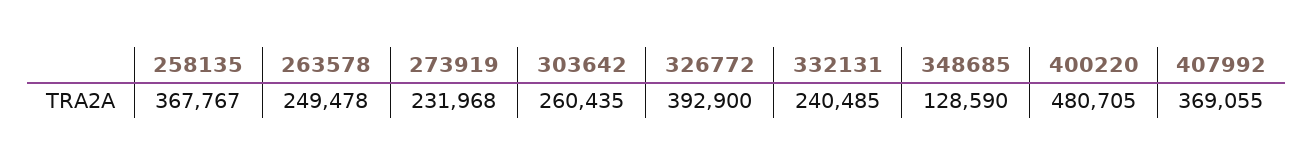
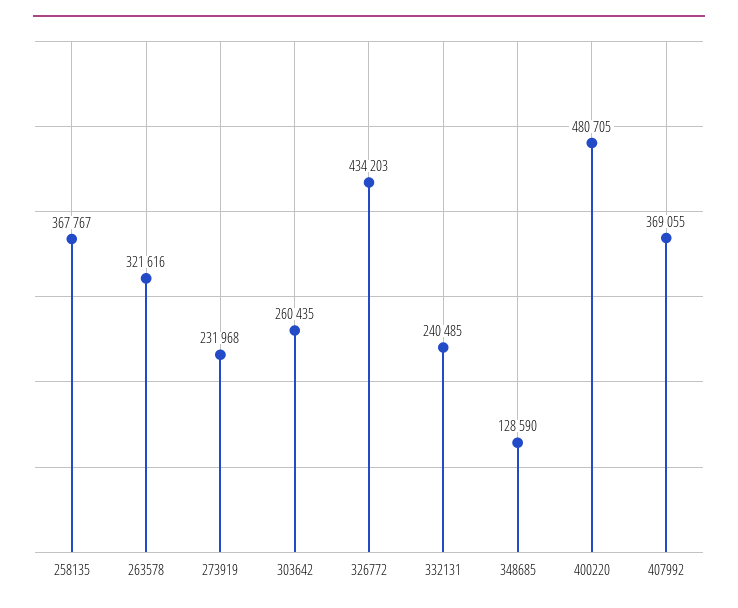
  {
    "258135": 367767,
-   "263578": 249478,
+   "263578": 321616,
    "273919": 231968,
    "303642": 260435,
-   "326772": 392900,
+   "326772": 434203,
    "332131": 240485,
    "348685": 128590,
    "400220": 480705,
    "407992": 369055
  }

